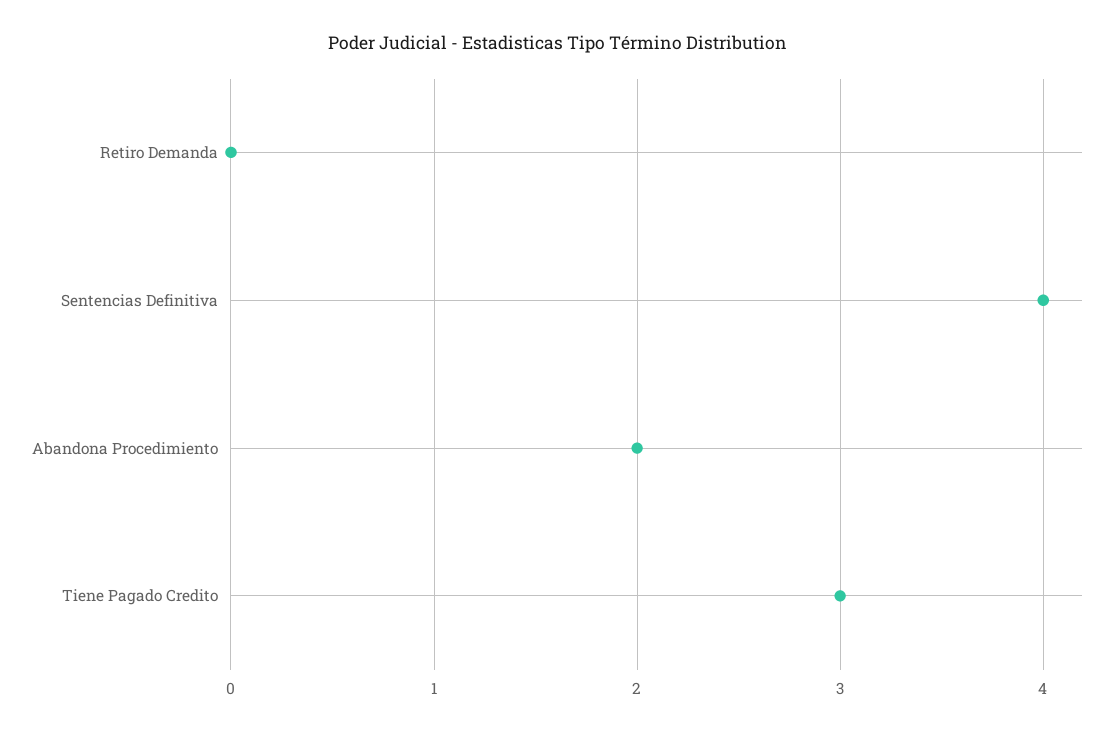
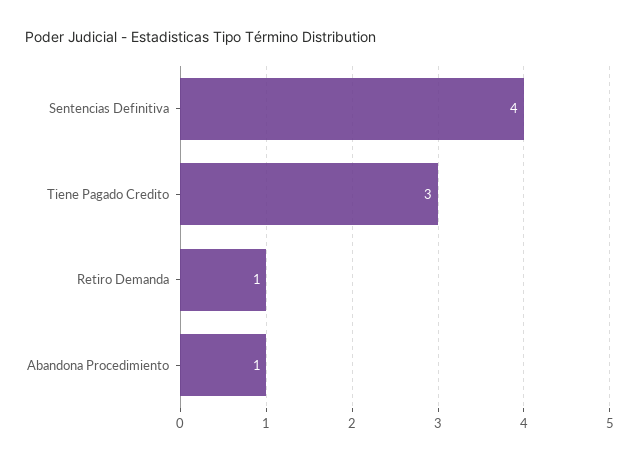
  {
-   "Retiro Demanda": 0,
+   "Retiro Demanda": 1,
    "Sentencias Definitiva": 4,
-   "Abandona Procedimiento": 2,
+   "Abandona Procedimiento": 1,
    "Tiene Pagado Credito": 3
  }

